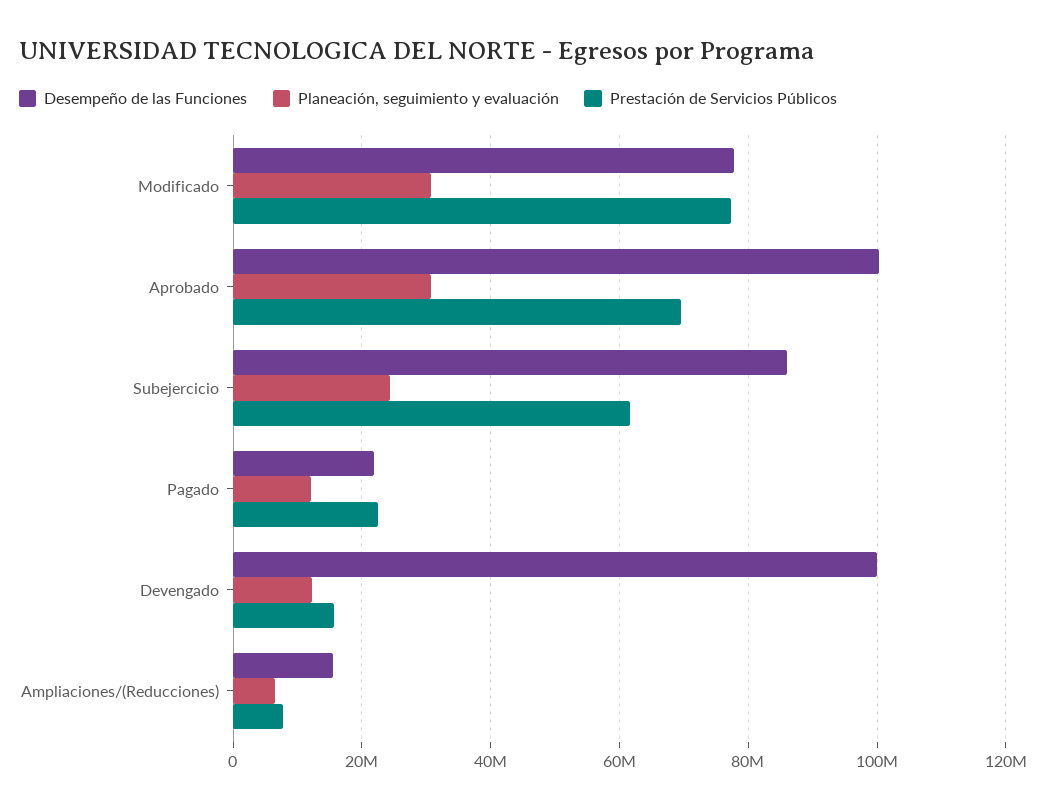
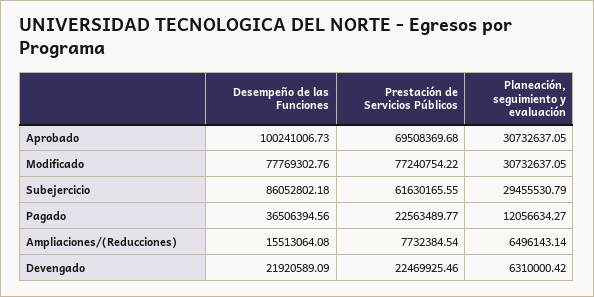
  {
    "Desempeño de las Funciones": {
      "Modificado": 77769302.76,
      "Aprobado": 100241006.73,
      "Subejercicio": 86052802.18,
-     "Pagado": 22000000,
+     "Pagado": 36506394.56,
-     "Devengado": 100000000,
+     "Devengado": 21920589.09,
      "Ampliaciones/(Reducciones)": 15513064.08
    },
    "Planeación, seguimiento y evaluación": {
      "Modificado": 30732637.05,
      "Aprobado": 30732637.05,
-     "Subejercicio": 24000000,
+     "Subejercicio": 29455530.79,
      "Pagado": 12056634.27,
-     "Devengado": 12000000,
+     "Devengado": 6310000.42,
      "Ampliaciones/(Reducciones)": 6496143.14
    },
    "Prestación de Servicios Públicos": {
      "Modificado": 77240754.22,
      "Aprobado": 69508369.68,
      "Subejercicio": 61630165.55,
      "Pagado": 22563489.77,
-     "Devengado": 16000000,
+     "Devengado": 22469925.46,
      "Ampliaciones/(Reducciones)": 7732384.54
    }
  }

